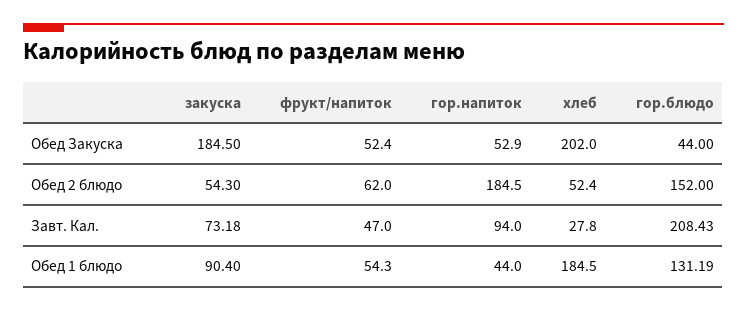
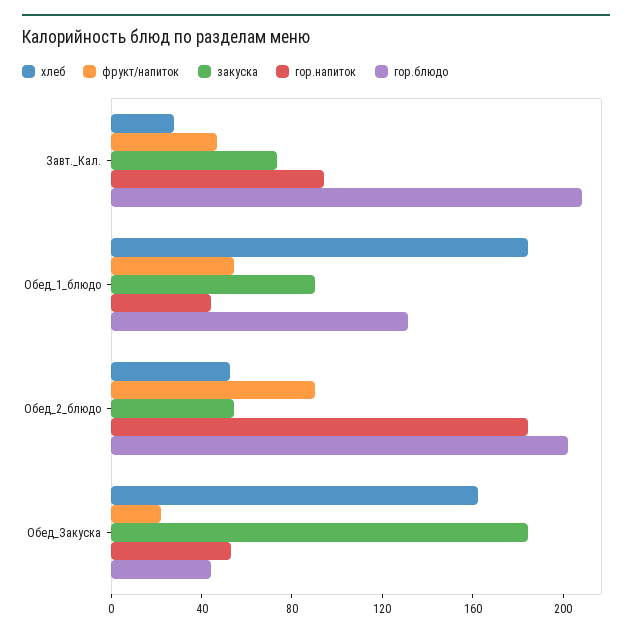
  {
    "закуска": {
      "Обед Закуска": 184.5,
      "Обед 2 блюдо": 54.3,
      "Завт. Кал.": 73.18,
      "Обед 1 блюдо": 90.4
    },
    "фрукт/напиток": {
-     "Обед Закуска": 52.4,
+     "Обед Закуска": 20,
-     "Обед 2 блюдо": 62,
+     "Обед 2 блюдо": 90,
      "Завт. Кал.": 47,
      "Обед 1 блюдо": 54.3
    },
    "гор.напиток": {
      "Обед Закуска": 52.9,
      "Обед 2 блюдо": 184.5,
      "Завт. Кал.": 94,
      "Обед 1 блюдо": 44
    },
    "хлеб": {
-     "Обед Закуска": 202,
+     "Обед Закуска": 160,
      "Обед 2 блюдо": 52.4,
      "Завт. Кал.": 27.8,
      "Обед 1 блюдо": 184.5
    },
    "гор.блюдо": {
      "Обед Закуска": 44,
-     "Обед 2 блюдо": 152,
+     "Обед 2 блюдо": 200,
      "Завт. Кал.": 208.43,
      "Обед 1 блюдо": 131.19
    }
  }

